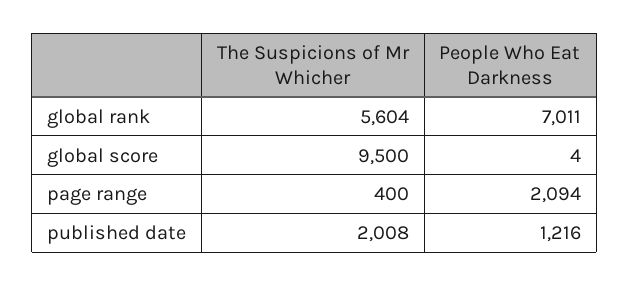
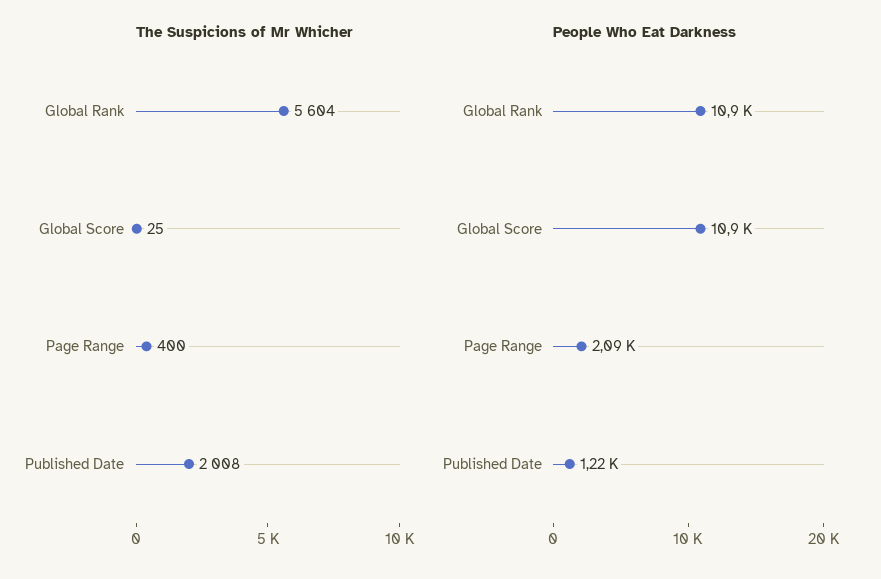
  {
    "The Suspicions of Mr Whicher": {
      "global rank": 5604,
-     "global score": 9500,
+     "global score": 25,
      "page range": 400,
      "published date": 2008
    },
    "People Who Eat Darkness": {
-     "global rank": 7011,
+     "global rank": 10900,
-     "global score": 4,
+     "global score": 10900,
      "page range": 2094,
      "published date": 1216
    }
  }

